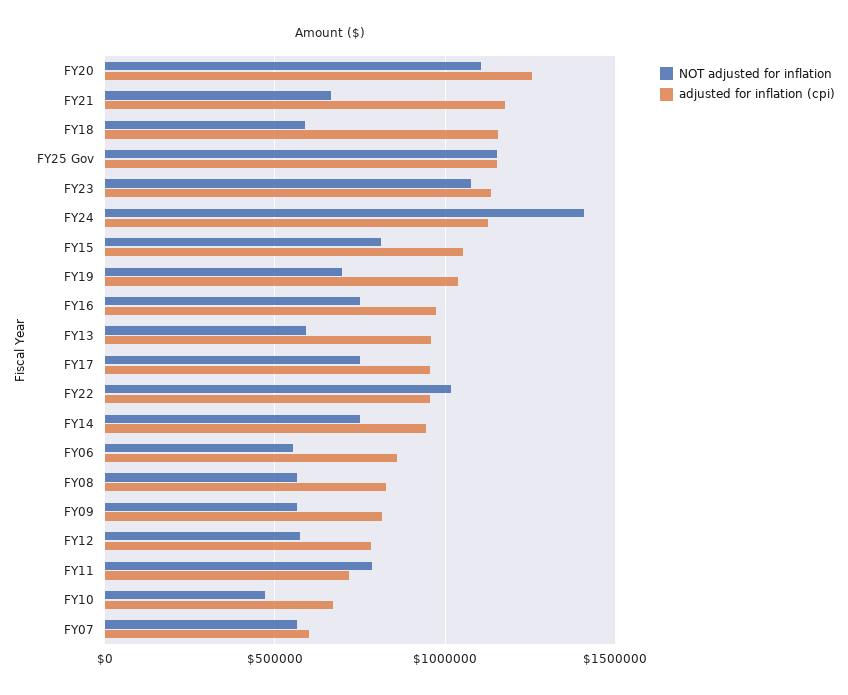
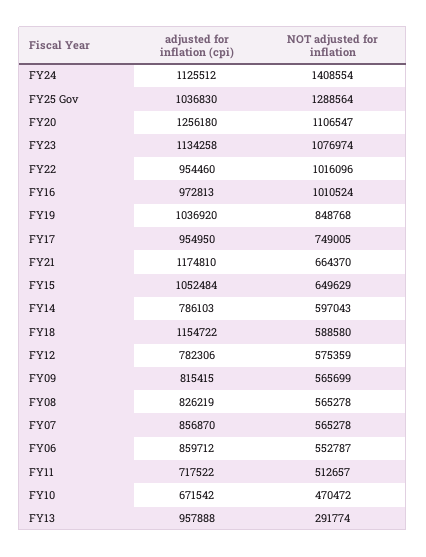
  {
    "NOT adjusted for inflation": {
      "FY20": 1106547,
      "FY21": 664370,
      "FY18": 588580,
-     "FY25 Gov": 1150000,
+     "FY25 Gov": 1288564,
      "FY23": 1076974,
      "FY24": 1408554,
-     "FY15": 800000,
+     "FY15": 649629,
-     "FY19": 700000,
+     "FY19": 848768,
-     "FY16": 750000,
+     "FY16": 1010524,
-     "FY13": 600000,
+     "FY13": 291774,
      "FY17": 749005,
      "FY22": 1016096,
-     "FY14": 750000,
+     "FY14": 597043,
      "FY06": 552787,
      "FY08": 565278,
      "FY09": 565699,
      "FY12": 575359,
-     "FY11": 800000,
+     "FY11": 512657,
      "FY10": 470472,
      "FY07": 565278
    },
    "adjusted for inflation (cpi)": {
      "FY20": 1256180,
      "FY21": 1174810,
      "FY18": 1154722,
-     "FY25 Gov": 1150000,
+     "FY25 Gov": 1036830,
      "FY23": 1134258,
      "FY24": 1125512,
      "FY15": 1052484,
      "FY19": 1036920,
      "FY16": 972813,
      "FY13": 957888,
      "FY17": 954950,
      "FY22": 954460,
-     "FY14": 950000,
+     "FY14": 786103,
      "FY06": 859712,
      "FY08": 826219,
      "FY09": 815415,
      "FY12": 782306,
      "FY11": 717522,
      "FY10": 671542,
-     "FY07": 600000
+     "FY07": 856870
    }
  }

